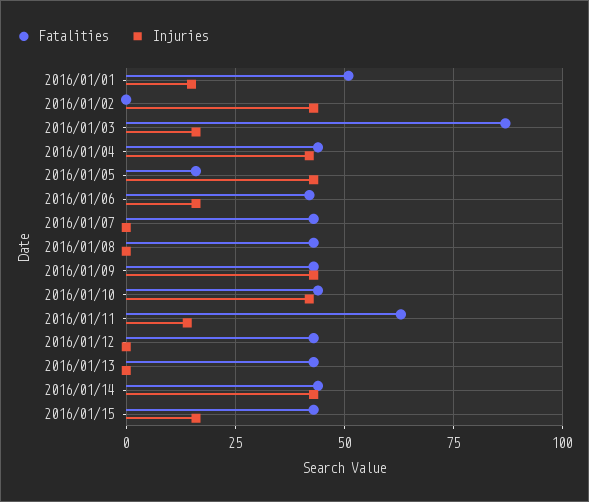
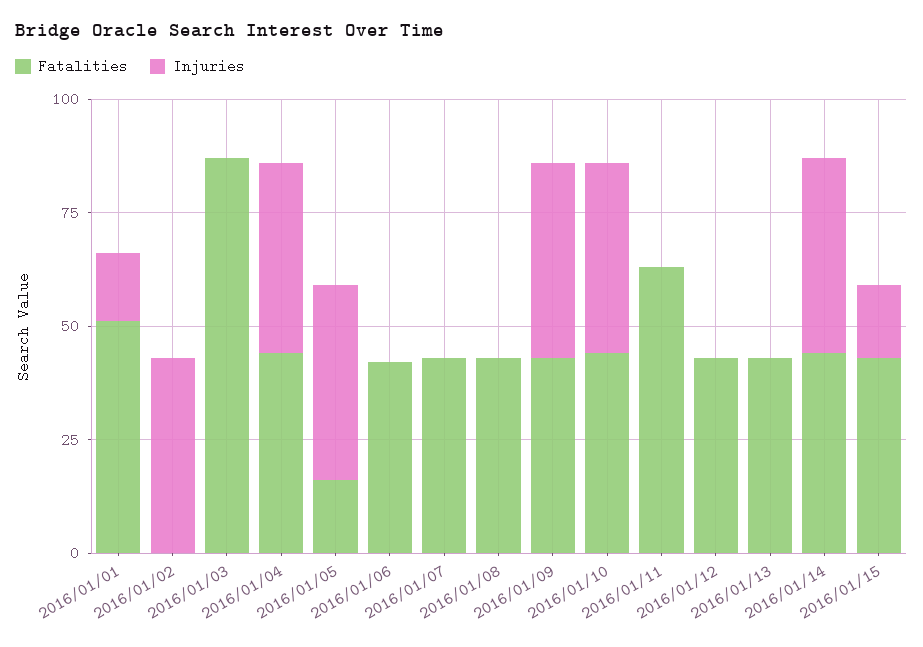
  {
    "Fatalities": {
      "2016/01/01": 50,
      "2016/01/02": 0,
      "2016/01/03": 85,
      "2016/01/04": 45,
      "2016/01/05": 15,
      "2016/01/06": 40,
      "2016/01/07": 45,
      "2016/01/08": 45,
      "2016/01/09": 45,
      "2016/01/10": 45,
      "2016/01/11": 65,
      "2016/01/12": 45,
      "2016/01/13": 45,
      "2016/01/14": 45,
      "2016/01/15": 45
    },
    "Injuries": {
      "2016/01/01": 15,
      "2016/01/02": 45,
-     "2016/01/03": 15,
+     "2016/01/03": 0,
      "2016/01/04": 40,
      "2016/01/05": 45,
-     "2016/01/06": 15,
+     "2016/01/06": 0,
      "2016/01/07": 0,
      "2016/01/08": 0,
      "2016/01/09": 45,
      "2016/01/10": 40,
-     "2016/01/11": 15,
+     "2016/01/11": 0,
      "2016/01/12": 0,
      "2016/01/13": 0,
      "2016/01/14": 45,
      "2016/01/15": 15
    }
  }

